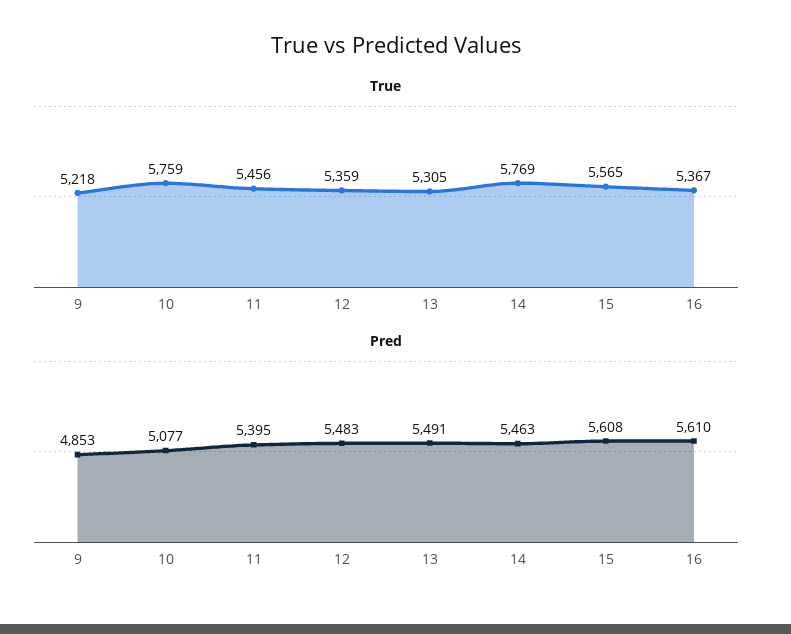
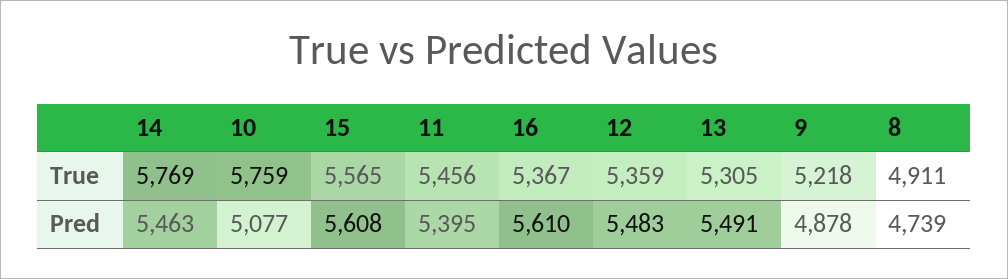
  {
    "True": {
      "9": 5218,
      "10": 5759,
      "11": 5456,
      "12": 5359,
      "13": 5305,
      "14": 5769,
      "15": 5565,
-     "16": 5367
+     "16": 5367,
+     "8": 4911
    },
    "Pred": {
-     "9": 4853,
+     "9": 4878,
      "10": 5077,
      "11": 5395,
      "12": 5483,
      "13": 5491,
      "14": 5463,
      "15": 5608,
-     "16": 5610
+     "16": 5610,
+     "8": 4739
    }
  }

